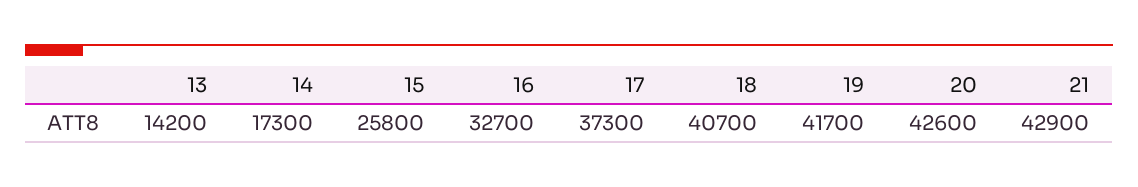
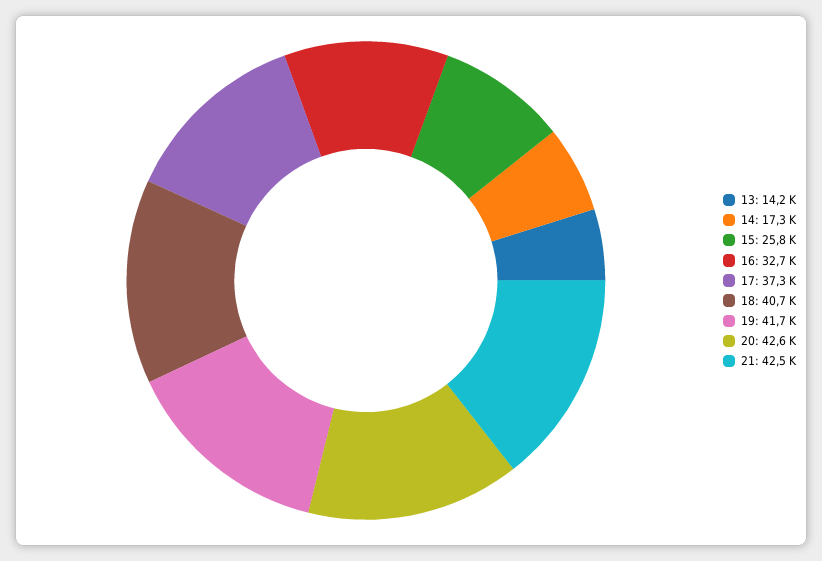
  {
    "13": 14200,
    "14": 17300,
    "15": 25800,
    "16": 32700,
    "17": 37300,
    "18": 40700,
    "19": 41700,
    "20": 42600,
-   "21": 42900
+   "21": 42500
  }

